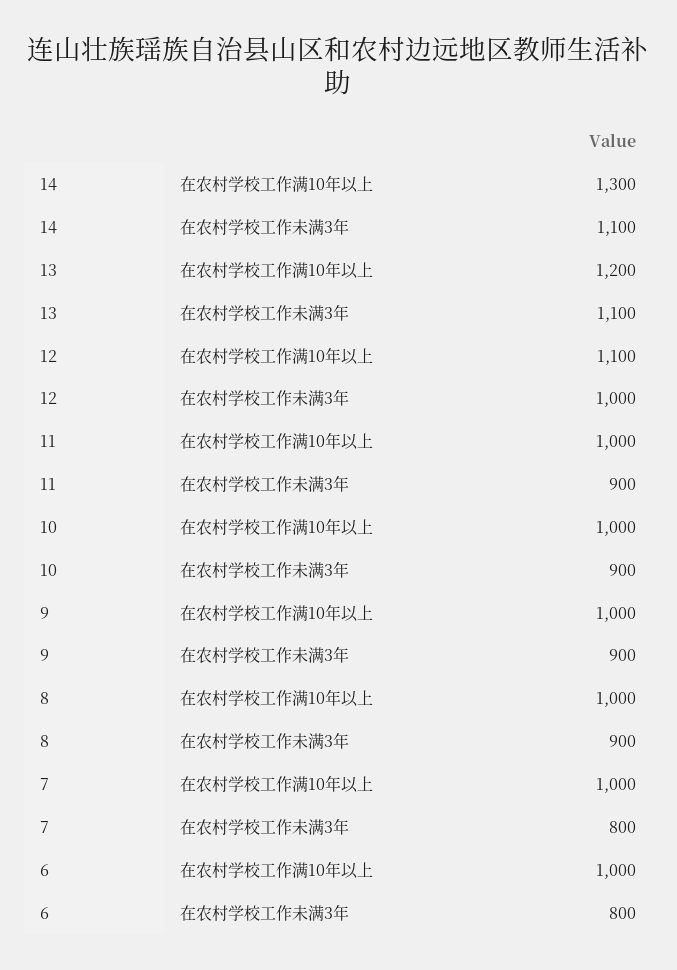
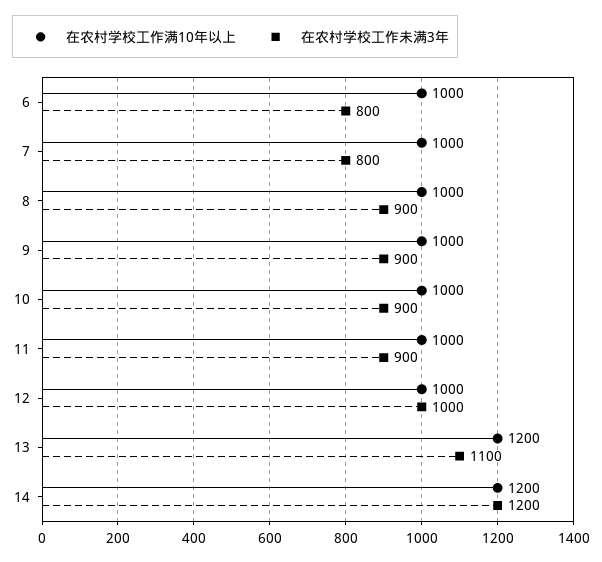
  {
    "在农村学校工作满10年以上": {
-     "14": 1300,
+     "14": 1200,
      "13": 1200,
-     "12": 1100,
+     "12": 1000,
      "11": 1000,
      "10": 1000,
      "9": 1000,
      "8": 1000,
      "7": 1000,
      "6": 1000
    },
    "在农村学校工作未满3年": {
-     "14": 1100,
+     "14": 1200,
      "13": 1100,
      "12": 1000,
      "11": 900,
      "10": 900,
      "9": 900,
      "8": 900,
      "7": 800,
      "6": 800
    }
  }

